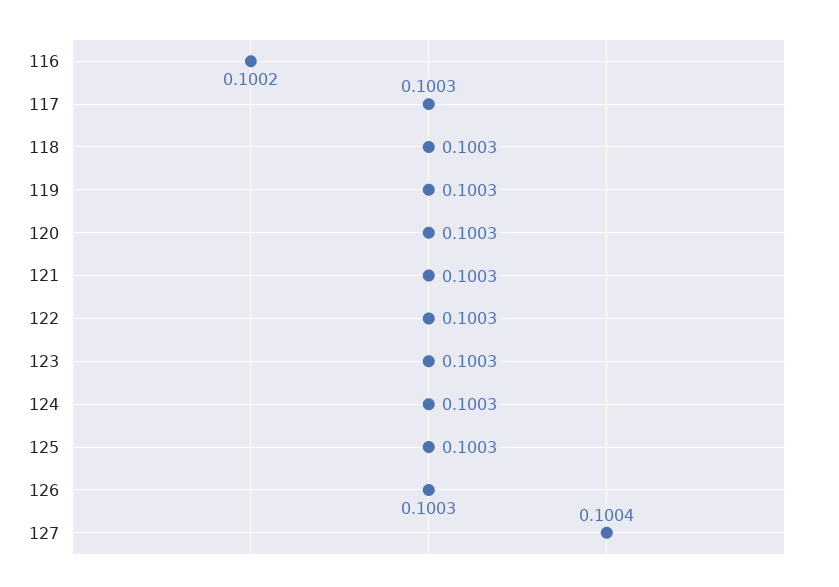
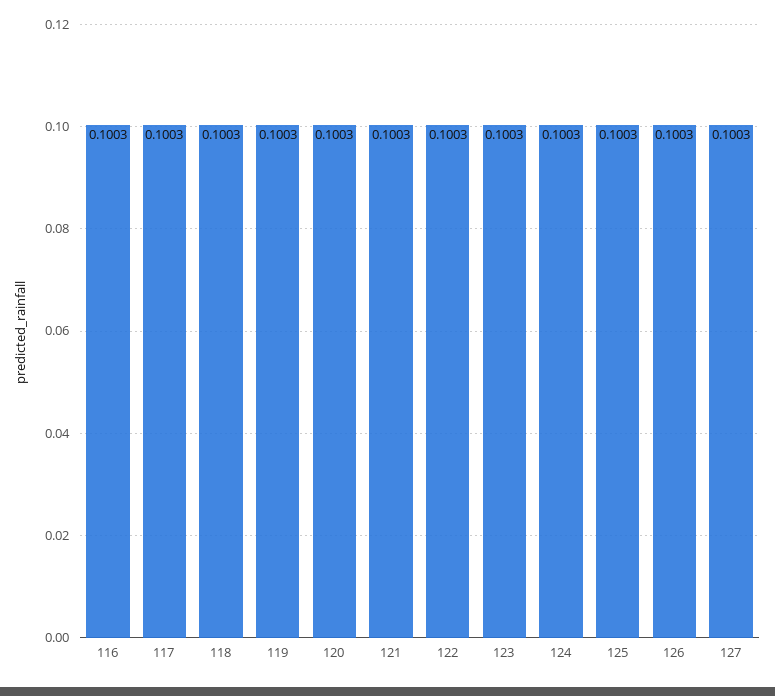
  {
-   "116": 0.1002,
+   "116": 0.1003,
    "117": 0.1003,
    "118": 0.1003,
    "119": 0.1003,
    "120": 0.1003,
    "121": 0.1003,
    "122": 0.1003,
    "123": 0.1003,
    "124": 0.1003,
    "125": 0.1003,
    "126": 0.1003,
-   "127": 0.1004
+   "127": 0.1003
  }

